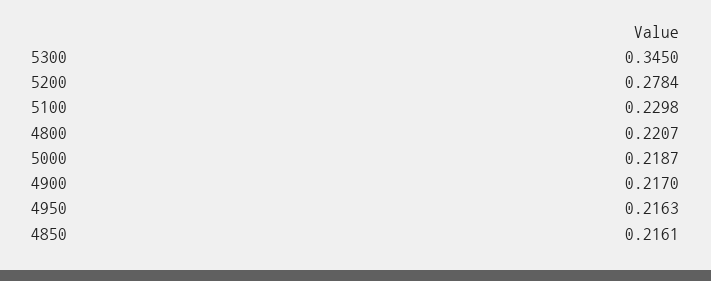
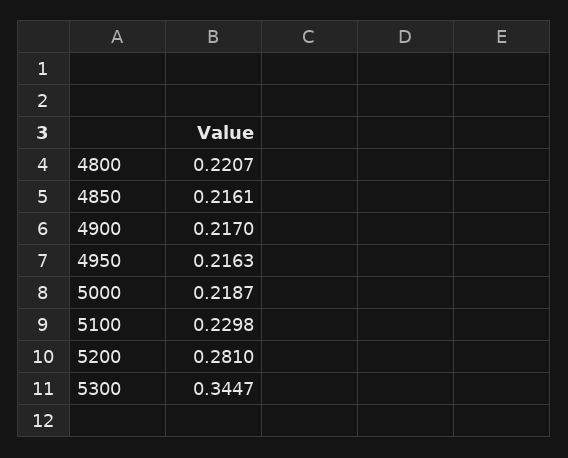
  {
-   "5300": 0.345,
+   "5300": 0.3447,
-   "5200": 0.2784,
+   "5200": 0.281,
    "5100": 0.2298,
    "4800": 0.2207,
    "5000": 0.2187,
    "4900": 0.217,
    "4950": 0.2163,
    "4850": 0.2161
  }

